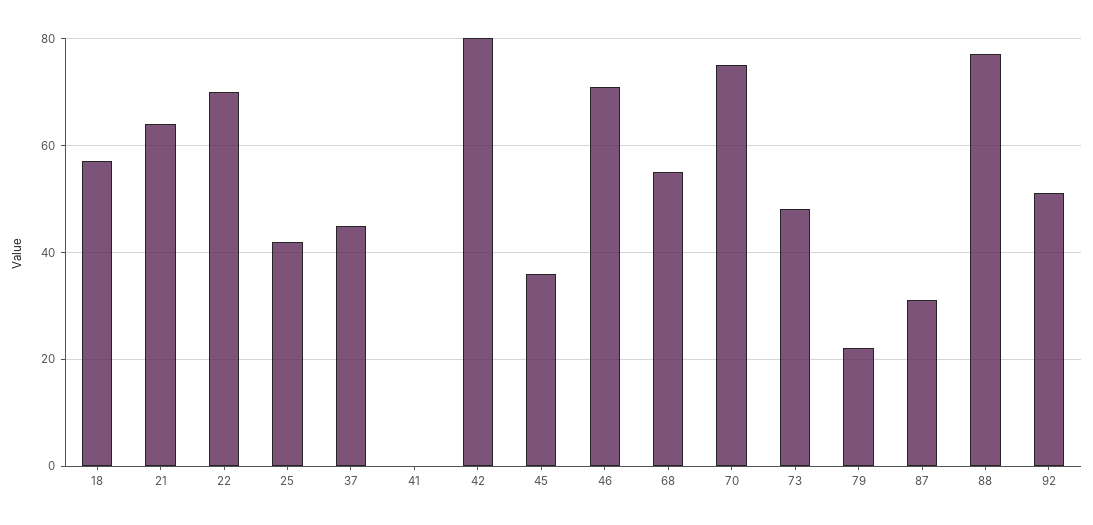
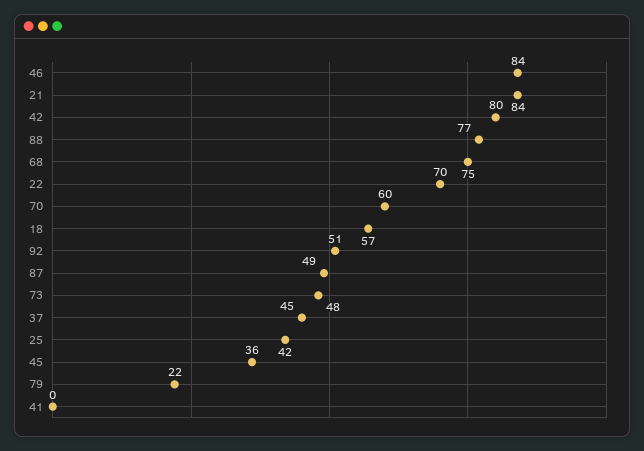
  {
    "18": 57,
-   "21": 65,
+   "21": 84,
    "22": 70,
    "25": 42,
    "37": 45,
    "41": 0,
    "42": 80,
    "45": 36,
-   "46": 70,
+   "46": 84,
-   "68": 55,
+   "68": 75,
-   "70": 75,
+   "70": 60,
    "73": 48,
    "79": 22,
-   "87": 30,
+   "87": 49,
    "88": 77,
    "92": 51
  }

